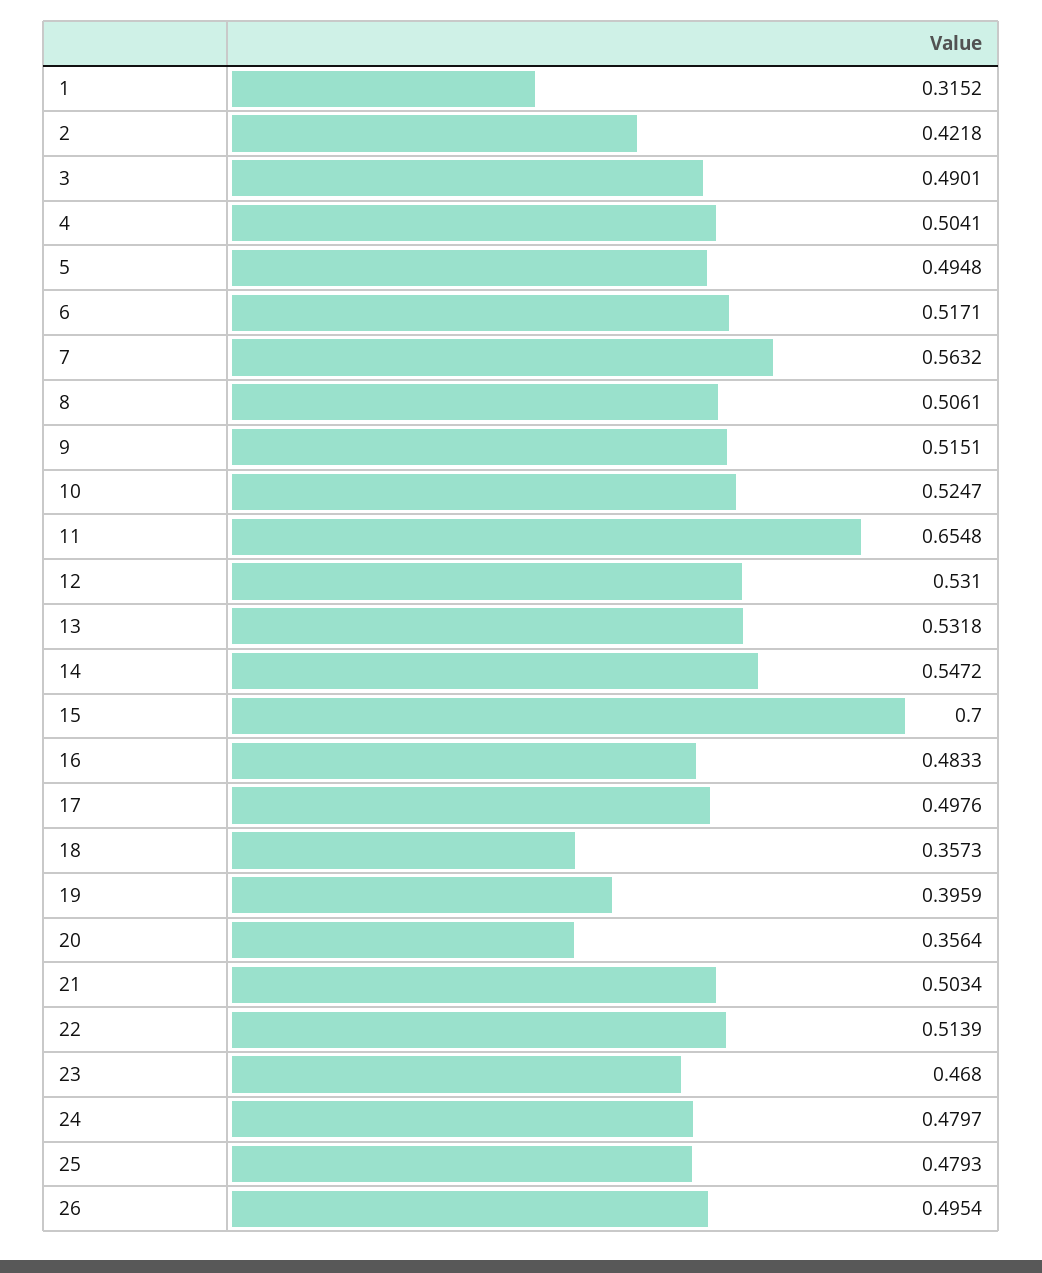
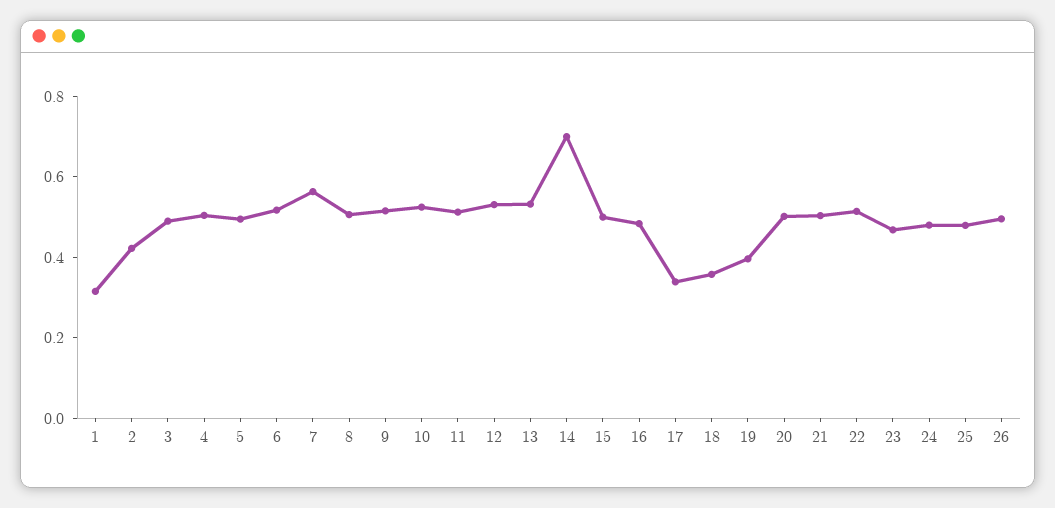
  {
    "1": 0.3152,
    "2": 0.4218,
    "3": 0.4901,
    "4": 0.5041,
    "5": 0.4948,
    "6": 0.5171,
    "7": 0.5632,
    "8": 0.5061,
    "9": 0.5151,
    "10": 0.5247,
-   "11": 0.6548,
+   "11": 0.5,
    "12": 0.531,
    "13": 0.5318,
-   "14": 0.5472,
+   "14": 0.7,
-   "15": 0.7,
+   "15": 0.5,
    "16": 0.4833,
-   "17": 0.4976,
+   "17": 0.35,
    "18": 0.3573,
    "19": 0.3959,
-   "20": 0.3564,
+   "20": 0.5,
    "21": 0.5034,
    "22": 0.5139,
    "23": 0.468,
    "24": 0.4797,
    "25": 0.4793,
    "26": 0.4954
  }

